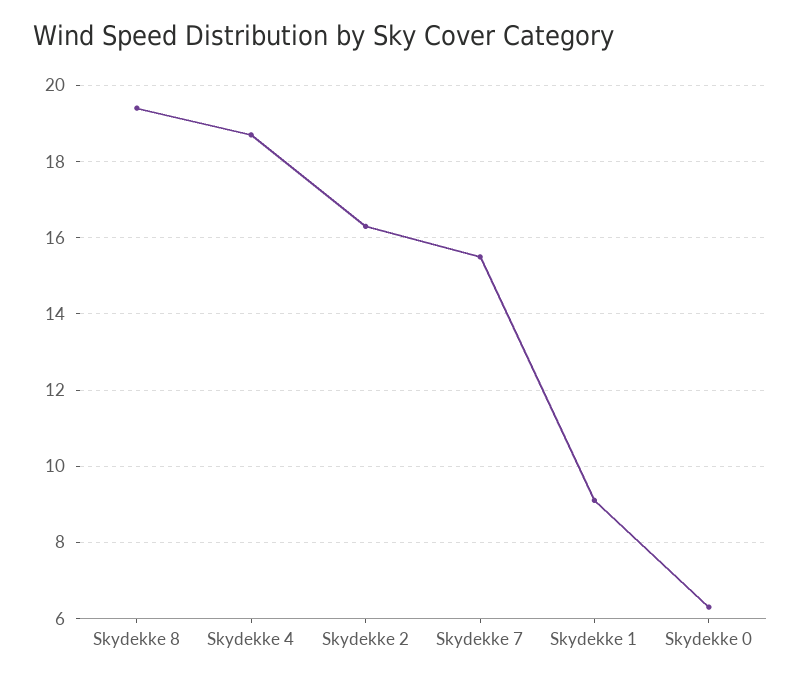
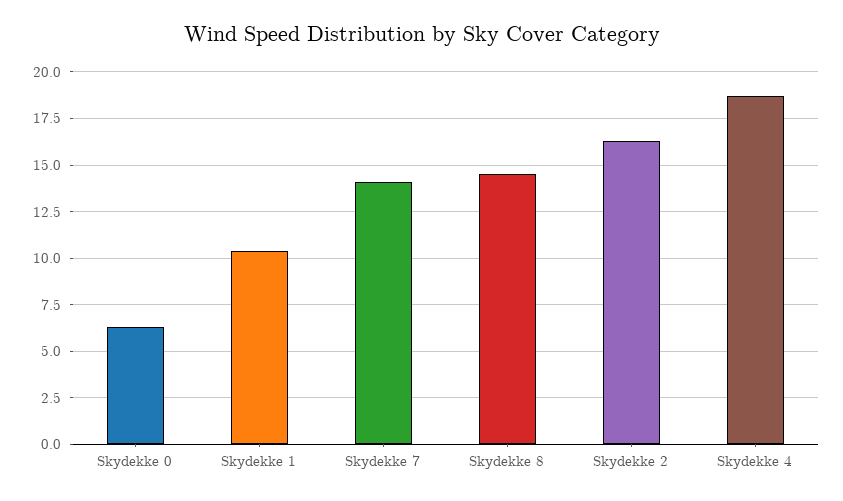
  {
-   "Skydekke 8": 19.5,
+   "Skydekke 8": 14.5,
    "Skydekke 4": 18.5,
    "Skydekke 2": 16.5,
-   "Skydekke 7": 15.5,
+   "Skydekke 7": 14,
-   "Skydekke 1": 9,
+   "Skydekke 1": 10.5,
    "Skydekke 0": 6.5
  }

